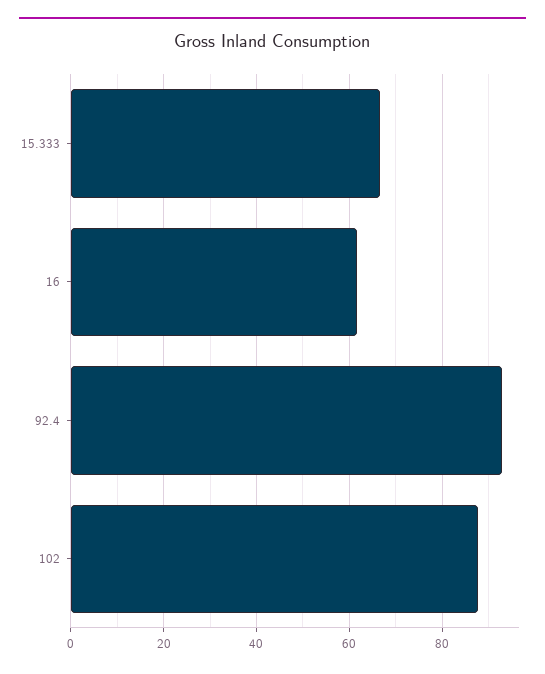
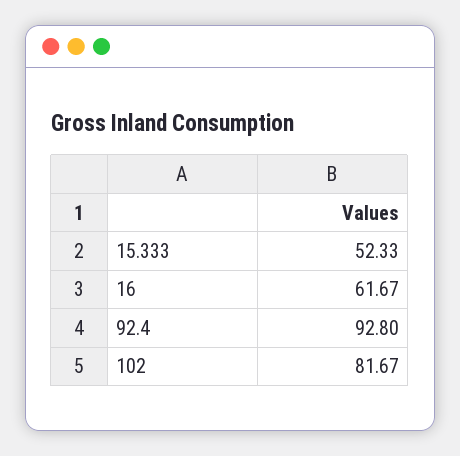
  {
-   "15.333": 66,
+   "15.333": 52.33,
    "16": 61.67,
    "92.4": 92.8,
-   "102": 88
+   "102": 81.67
  }

